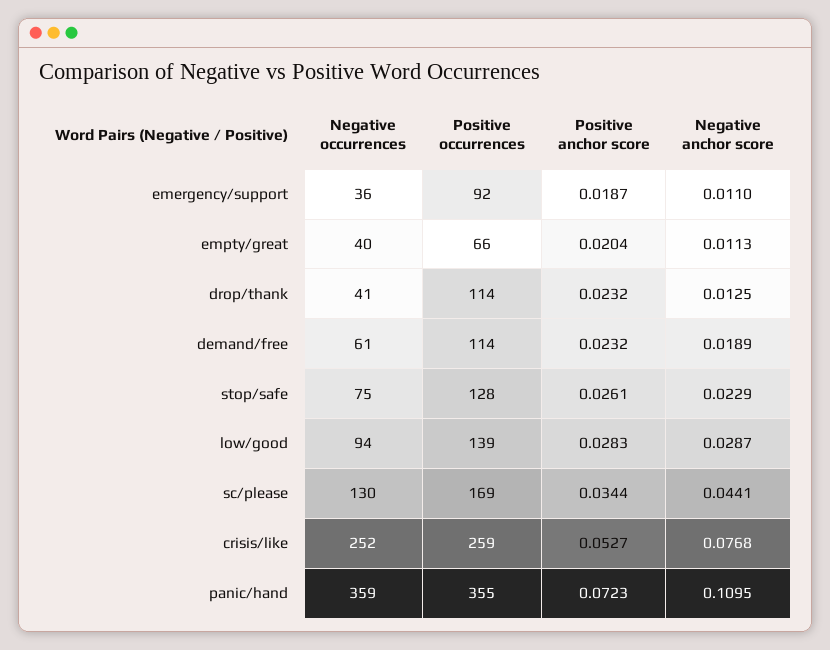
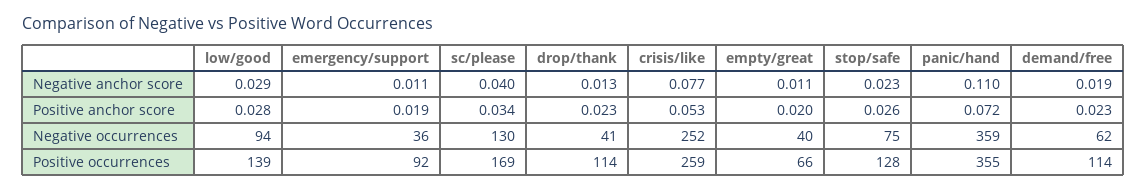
  {
    "Negative occurrences": {
      "emergency/support": 36,
      "empty/great": 40,
      "drop/thank": 41,
-     "demand/free": 61,
+     "demand/free": 62,
      "stop/safe": 75,
      "low/good": 94,
      "sc/please": 130,
      "crisis/like": 252,
      "panic/hand": 359
    },
    "Positive occurrences": {
      "emergency/support": 92,
      "empty/great": 66,
      "drop/thank": 114,
      "demand/free": 114,
      "stop/safe": 128,
      "low/good": 139,
      "sc/please": 169,
      "crisis/like": 259,
      "panic/hand": 355
    },
    "Positive anchor score": {
      "emergency/support": 0.0187,
      "empty/great": 0.0204,
      "drop/thank": 0.0232,
      "demand/free": 0.0232,
      "stop/safe": 0.0261,
      "low/good": 0.0283,
      "sc/please": 0.0344,
      "crisis/like": 0.0527,
      "panic/hand": 0.0723
    },
    "Negative anchor score": {
      "emergency/support": 0.011,
      "empty/great": 0.0113,
      "drop/thank": 0.0125,
      "demand/free": 0.0189,
      "stop/safe": 0.0229,
      "low/good": 0.0287,
-     "sc/please": 0.0441,
+     "sc/please": 0.04,
      "crisis/like": 0.0768,
      "panic/hand": 0.1095
    }
  }

